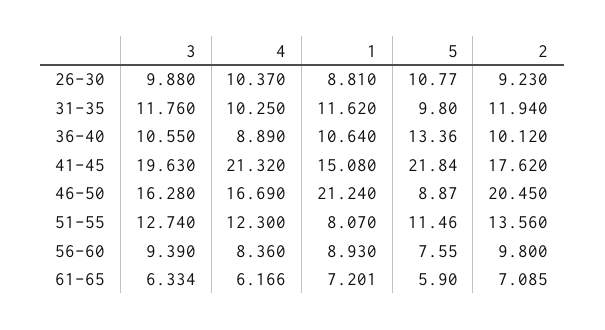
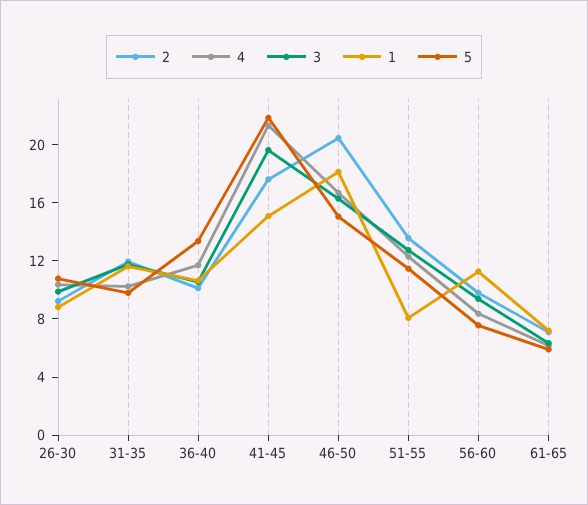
  {
    "3": {
      "26-30": 9.88,
      "31-35": 11.76,
      "36-40": 10.55,
      "41-45": 19.63,
      "46-50": 16.28,
      "51-55": 12.74,
      "56-60": 9.39,
      "61-65": 6.334
    },
    "4": {
      "26-30": 10.37,
      "31-35": 10.25,
-     "36-40": 8.89,
+     "36-40": 12,
      "41-45": 21.32,
      "46-50": 16.69,
      "51-55": 12.3,
      "56-60": 8.36,
      "61-65": 6.166
    },
    "1": {
      "26-30": 8.81,
      "31-35": 11.62,
      "36-40": 10.64,
      "41-45": 15.08,
-     "46-50": 21.24,
+     "46-50": 18,
      "51-55": 8.07,
-     "56-60": 8.93,
+     "56-60": 11,
      "61-65": 7.201
    },
    "5": {
      "26-30": 10.77,
      "31-35": 9.8,
      "36-40": 13.36,
      "41-45": 21.84,
-     "46-50": 8.87,
+     "46-50": 15,
      "51-55": 11.46,
      "56-60": 7.55,
      "61-65": 5.9
    },
    "2": {
      "26-30": 9.23,
      "31-35": 11.94,
      "36-40": 10.12,
      "41-45": 17.62,
      "46-50": 20.45,
      "51-55": 13.56,
      "56-60": 9.8,
      "61-65": 7.085
    }
  }

